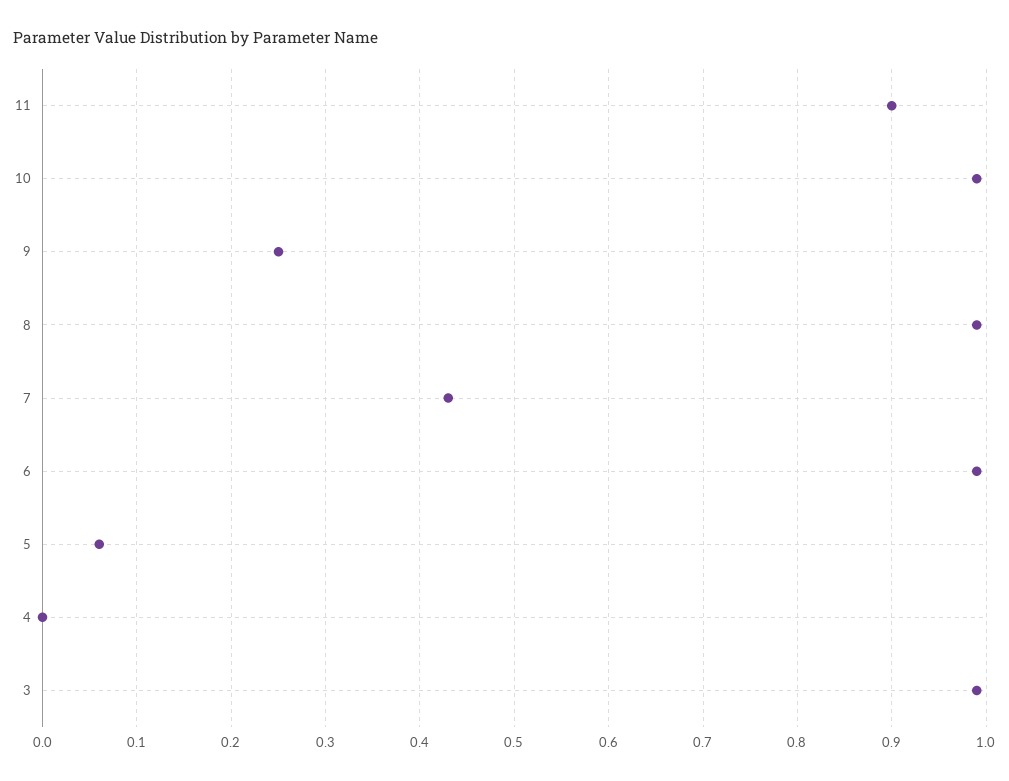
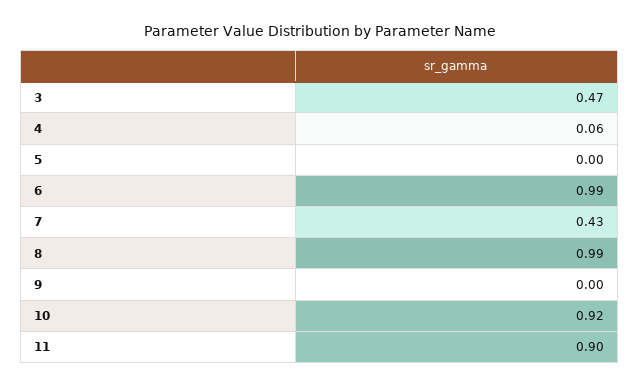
  {
    "11": 0.9,
-   "10": 0.99,
+   "10": 0.92,
-   "9": 0.25,
+   "9": 0,
    "8": 0.99,
    "7": 0.43,
    "6": 0.99,
-   "5": 0.06,
+   "5": 0,
-   "4": 0,
+   "4": 0.06,
-   "3": 0.99
+   "3": 0.47
  }

